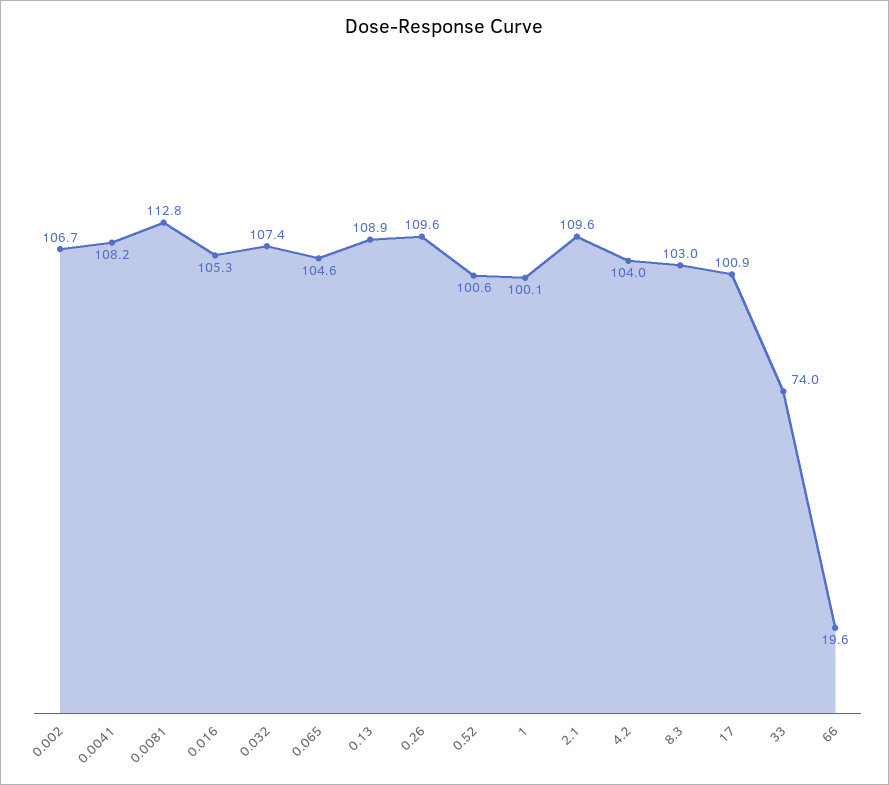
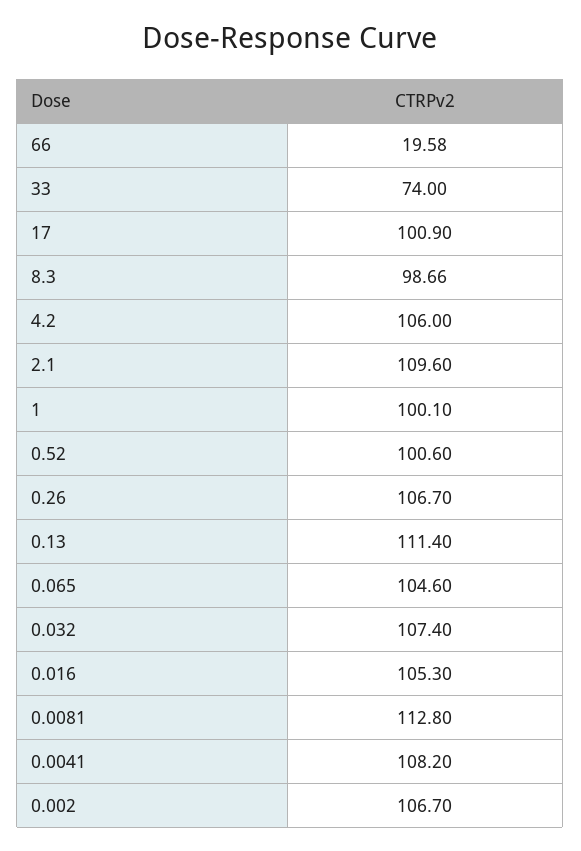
  {
    "0.002": 106.7,
    "0.0041": 108.2,
    "0.0081": 112.8,
    "0.016": 105.3,
    "0.032": 107.4,
    "0.065": 104.6,
-   "0.13": 108.9,
+   "0.13": 111.4,
-   "0.26": 109.6,
+   "0.26": 106.7,
    "0.52": 100.6,
    "1": 100.1,
    "2.1": 109.6,
-   "4.2": 104,
+   "4.2": 106,
-   "8.3": 103,
+   "8.3": 98.66,
    "17": 100.9,
    "33": 74,
    "66": 19.58
  }

